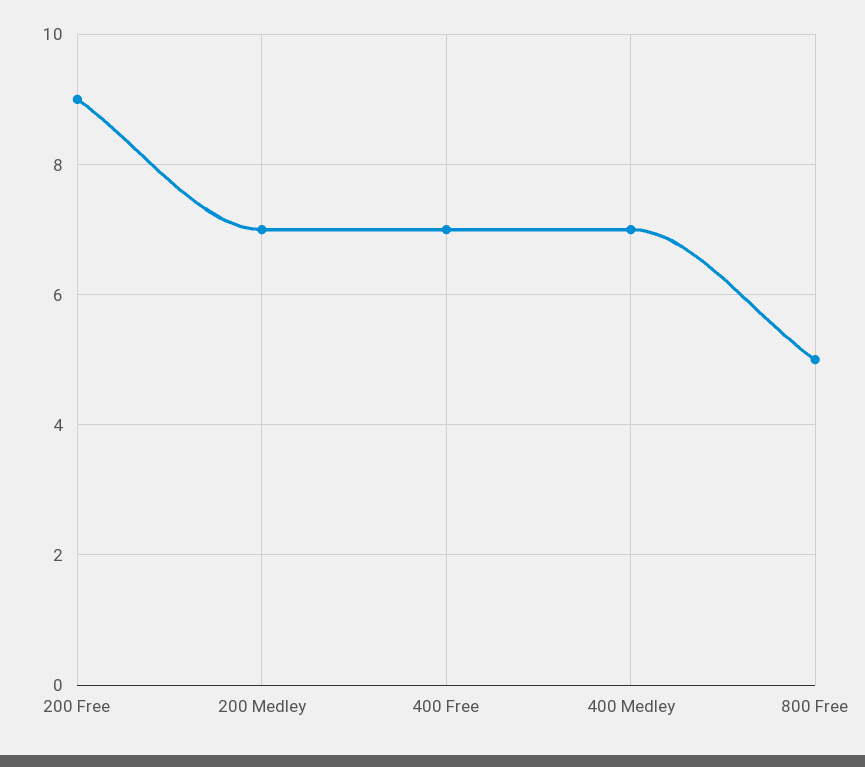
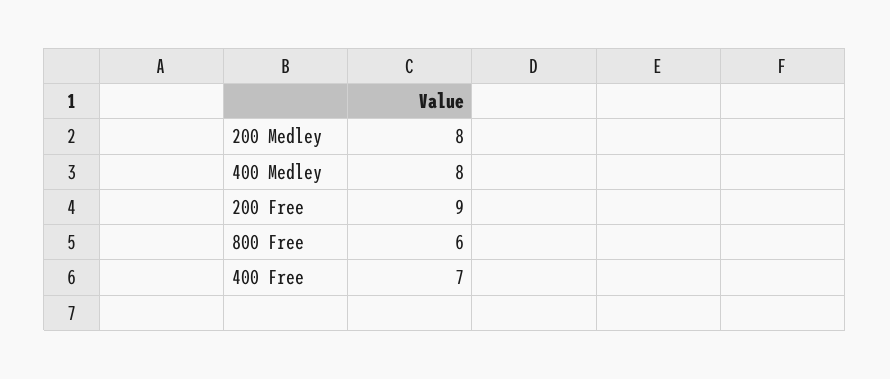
  {
    "200 Free": 9,
-   "200 Medley": 7,
+   "200 Medley": 8,
    "400 Free": 7,
-   "400 Medley": 7,
+   "400 Medley": 8,
-   "800 Free": 5
+   "800 Free": 6
  }

